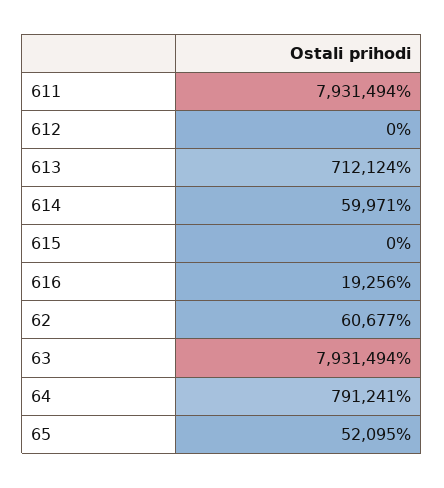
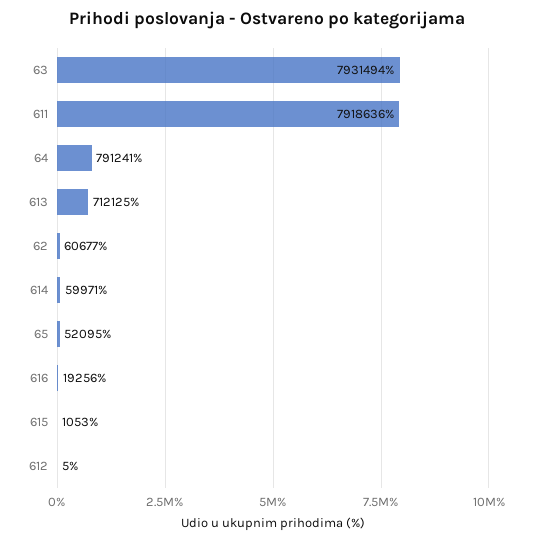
  {
-   "611": 7931494,
+   "611": 7918636,
-   "612": 0,
+   "612": 5,
-   "613": 712124,
+   "613": 712125,
    "614": 59971,
-   "615": 0,
+   "615": 1053,
    "616": 19256,
    "62": 60677,
    "63": 7931494,
    "64": 791241,
    "65": 52095
  }

